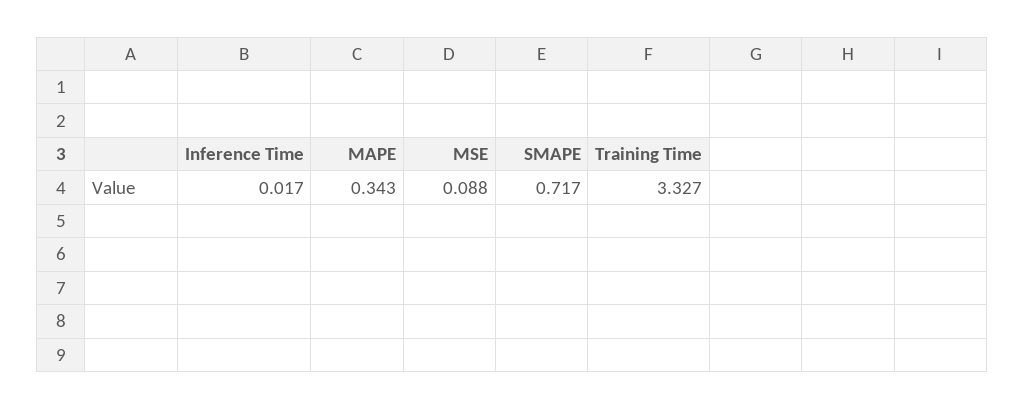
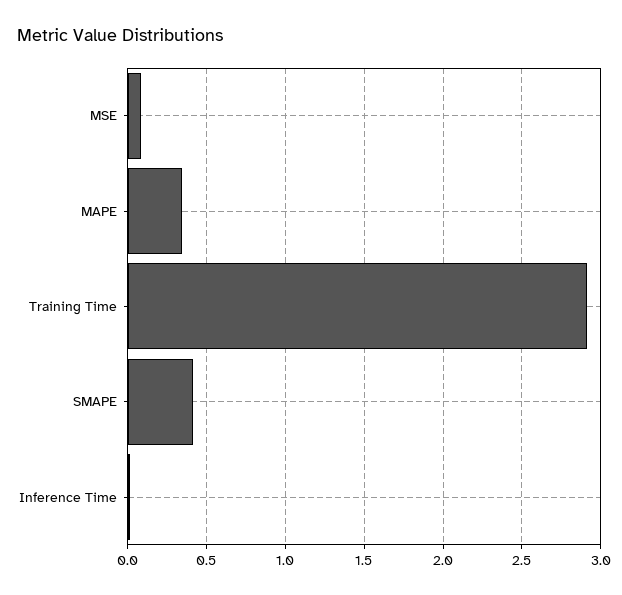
  {
    "Inference Time": 0.017,
    "MAPE": 0.343,
    "MSE": 0.088,
-   "SMAPE": 0.717,
+   "SMAPE": 0.4,
-   "Training Time": 3.327
+   "Training Time": 2.9
  }

